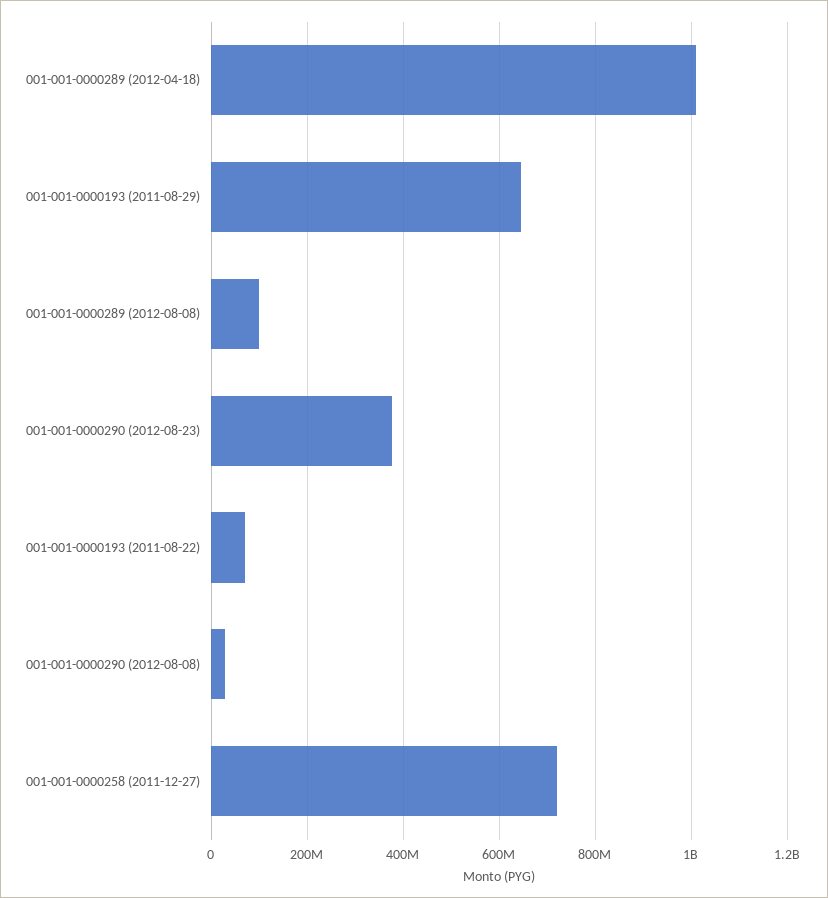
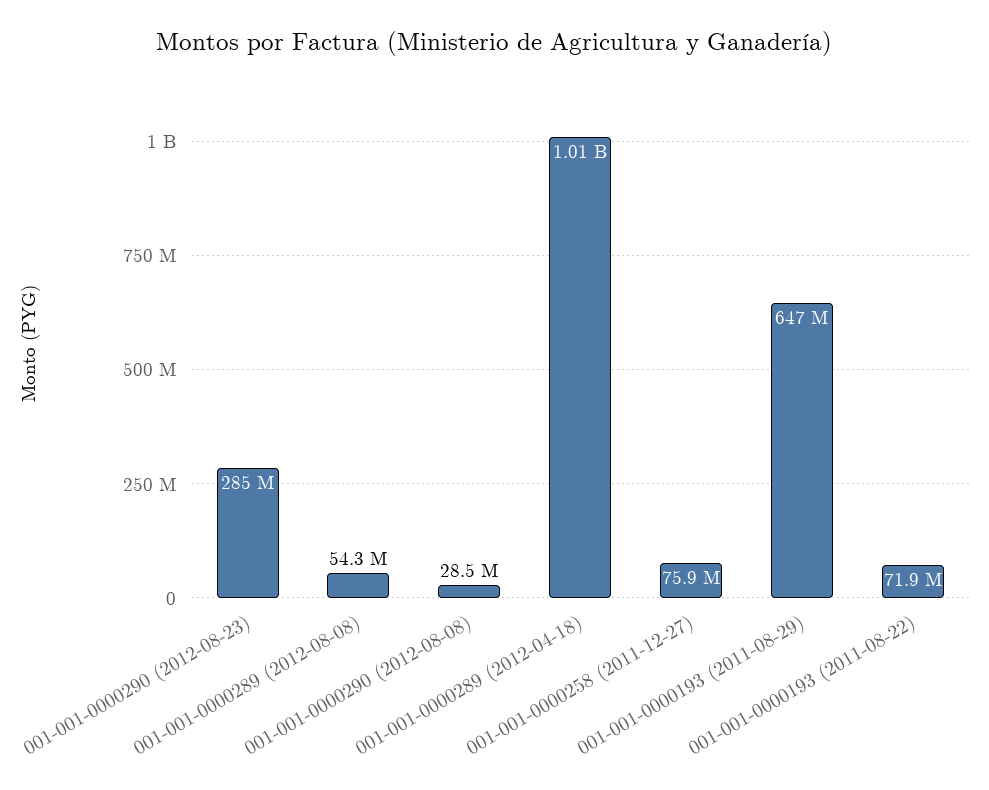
  {
    "001-001-0000289 (2012-04-18)": 1010000000,
    "001-001-0000193 (2011-08-29)": 647000000,
-   "001-001-0000289 (2012-08-08)": 100000000,
+   "001-001-0000289 (2012-08-08)": 54300000,
-   "001-001-0000290 (2012-08-23)": 380000000,
+   "001-001-0000290 (2012-08-23)": 285000000,
    "001-001-0000193 (2011-08-22)": 71900000,
    "001-001-0000290 (2012-08-08)": 28500000,
-   "001-001-0000258 (2011-12-27)": 720000000
+   "001-001-0000258 (2011-12-27)": 75900000
  }

